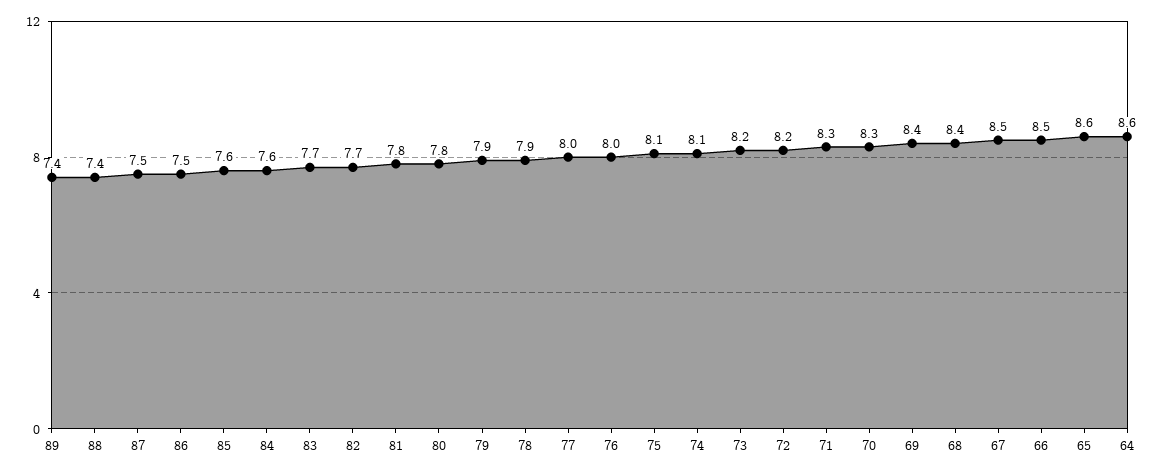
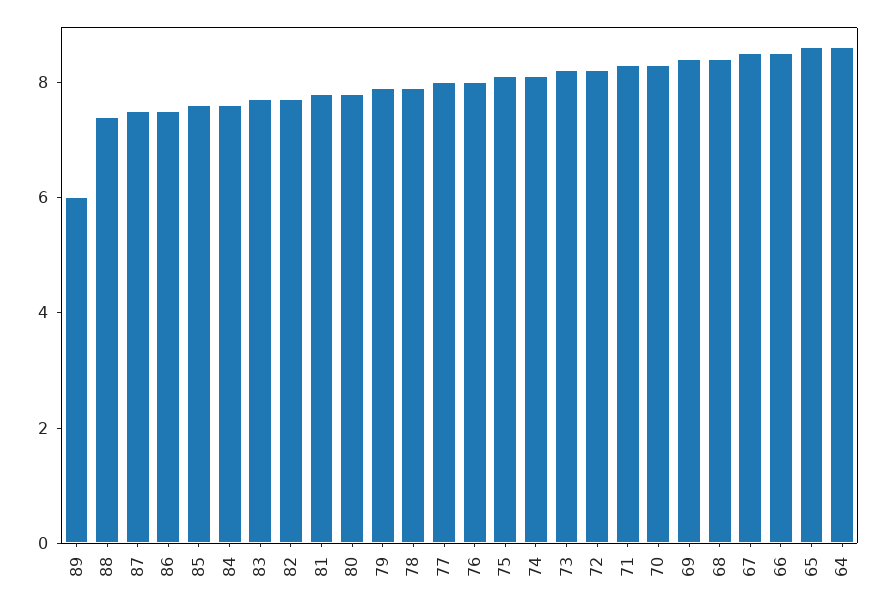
  {
-   "89": 7.4,
+   "89": 6,
    "88": 7.4,
    "87": 7.5,
    "86": 7.5,
    "85": 7.6,
    "84": 7.6,
    "83": 7.7,
    "82": 7.7,
    "81": 7.8,
    "80": 7.8,
    "79": 7.9,
    "78": 7.9,
    "77": 8,
    "76": 8,
    "75": 8.1,
    "74": 8.1,
    "73": 8.2,
    "72": 8.2,
    "71": 8.3,
    "70": 8.3,
    "69": 8.4,
    "68": 8.4,
    "67": 8.5,
    "66": 8.5,
    "65": 8.6,
    "64": 8.6
  }

